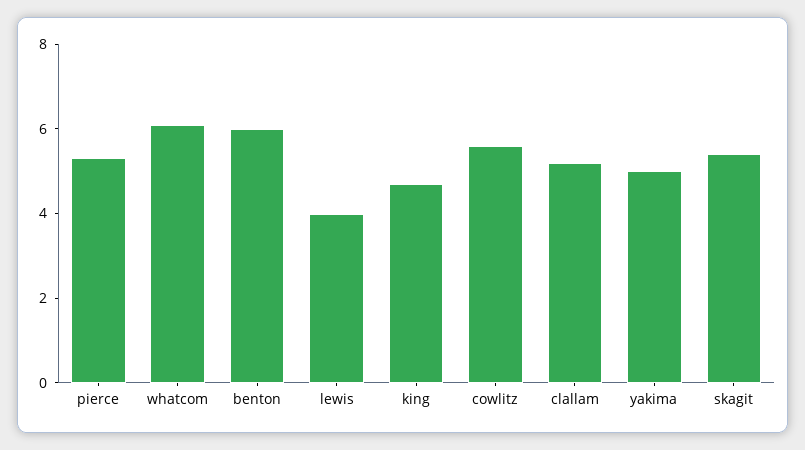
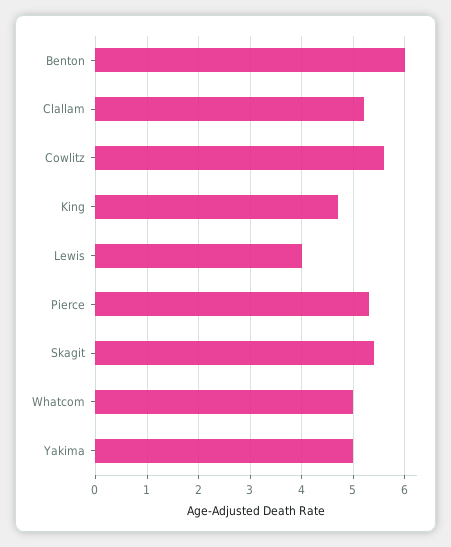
  {
    "pierce": 5.5,
-   "whatcom": 6,
+   "whatcom": 5,
    "benton": 6,
    "lewis": 4,
    "king": 4.5,
    "cowlitz": 5.5,
    "clallam": 5,
    "yakima": 5,
    "skagit": 5.5
  }

